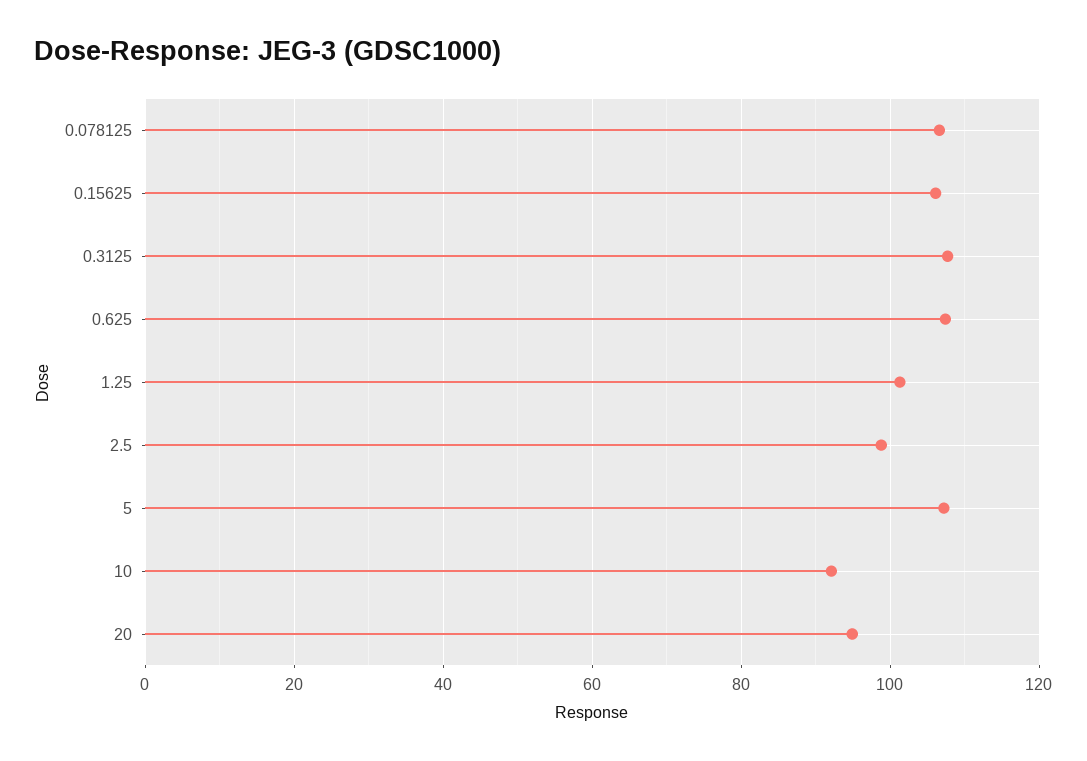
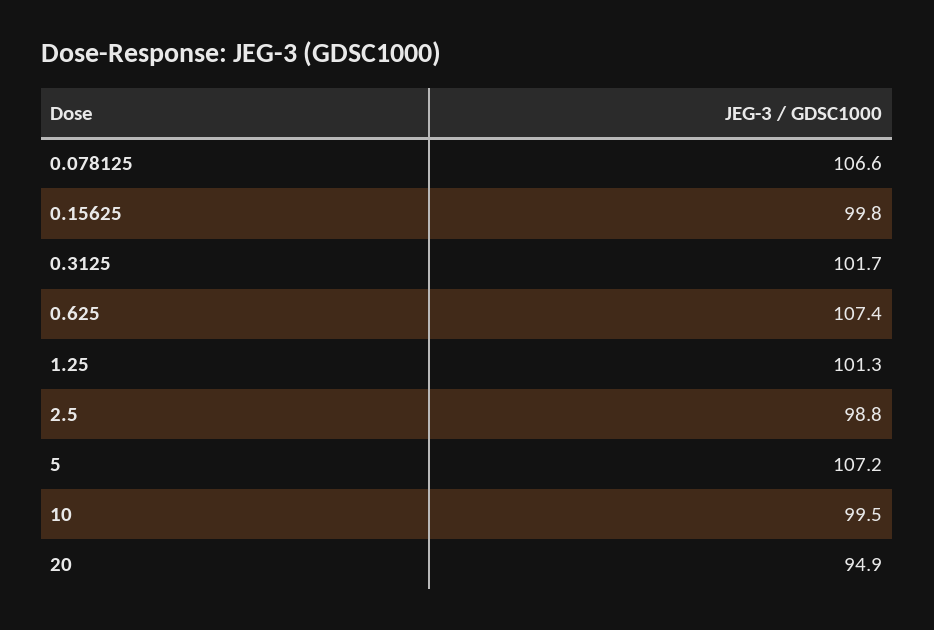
  {
    "0.078125": 106.6,
-   "0.15625": 106,
+   "0.15625": 99.8,
-   "0.3125": 108,
+   "0.3125": 101.7,
    "0.625": 107.4,
    "1.25": 101.3,
    "2.5": 98.8,
    "5": 107.2,
-   "10": 92,
+   "10": 99.5,
    "20": 94.9
  }

